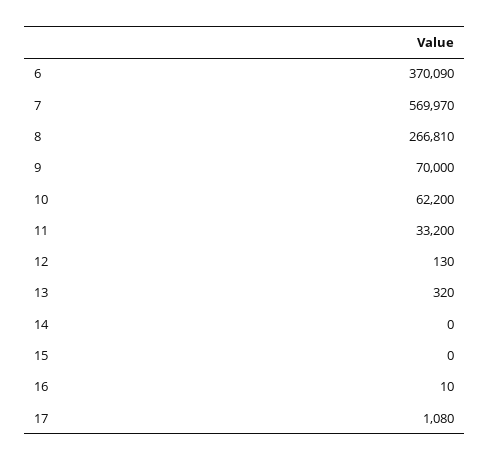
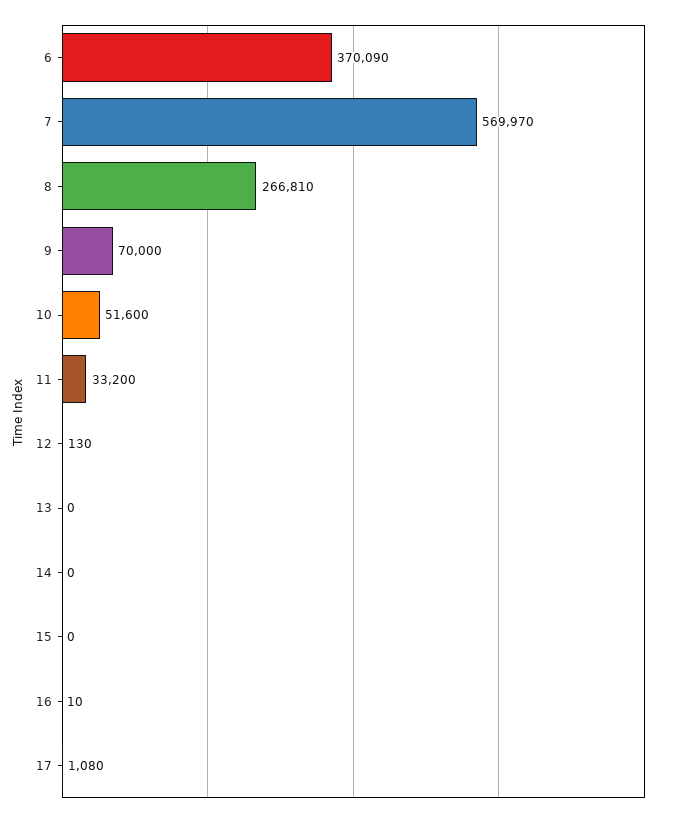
  {
    "6": 370090,
    "7": 569970,
    "8": 266810,
    "9": 70000,
-   "10": 62200,
+   "10": 51600,
    "11": 33200,
    "12": 130,
-   "13": 320,
+   "13": 0,
    "14": 0,
    "15": 0,
    "16": 10,
    "17": 1080
  }

